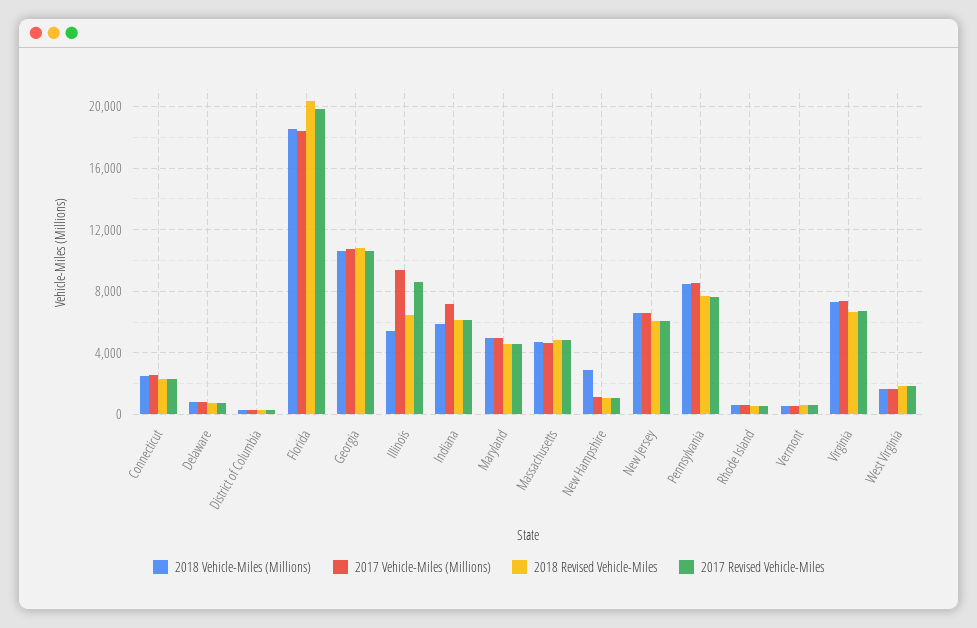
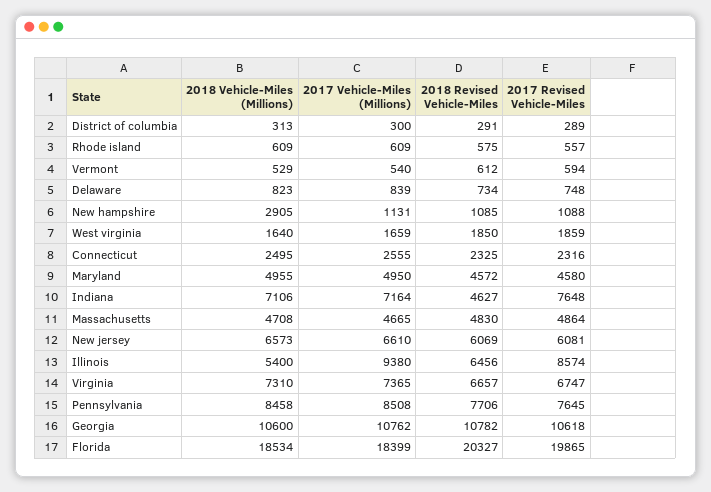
  {
    "2018 Vehicle-Miles (Millions)": {
      "Connecticut": 2495,
      "Delaware": 823,
      "District of Columbia": 313,
      "Florida": 18534,
      "Georgia": 10600,
      "Illinois": 5400,
-     "Indiana": 6000,
+     "Indiana": 7106,
      "Maryland": 4955,
      "Massachusetts": 4708,
      "New Hampshire": 2905,
      "New Jersey": 6573,
      "Pennsylvania": 8458,
      "Rhode Island": 609,
      "Vermont": 529,
      "Virginia": 7310,
      "West Virginia": 1640
    },
    "2017 Vehicle-Miles (Millions)": {
      "Connecticut": 2555,
      "Delaware": 839,
      "District of Columbia": 300,
      "Florida": 18399,
      "Georgia": 10762,
      "Illinois": 9380,
      "Indiana": 7164,
      "Maryland": 4950,
      "Massachusetts": 4665,
      "New Hampshire": 1131,
      "New Jersey": 6610,
      "Pennsylvania": 8508,
      "Rhode Island": 609,
      "Vermont": 540,
      "Virginia": 7365,
      "West Virginia": 1659
    },
    "2018 Revised Vehicle-Miles": {
      "Connecticut": 2325,
      "Delaware": 734,
      "District of Columbia": 291,
      "Florida": 20327,
      "Georgia": 10782,
      "Illinois": 6456,
-     "Indiana": 6000,
+     "Indiana": 4627,
      "Maryland": 4572,
      "Massachusetts": 4830,
      "New Hampshire": 1085,
      "New Jersey": 6069,
      "Pennsylvania": 7706,
      "Rhode Island": 575,
      "Vermont": 612,
      "Virginia": 6657,
      "West Virginia": 1850
    },
    "2017 Revised Vehicle-Miles": {
      "Connecticut": 2316,
      "Delaware": 748,
      "District of Columbia": 289,
      "Florida": 19865,
      "Georgia": 10618,
      "Illinois": 8574,
-     "Indiana": 6000,
+     "Indiana": 7648,
      "Maryland": 4580,
      "Massachusetts": 4864,
      "New Hampshire": 1088,
      "New Jersey": 6081,
      "Pennsylvania": 7645,
      "Rhode Island": 557,
      "Vermont": 594,
      "Virginia": 6747,
      "West Virginia": 1859
    }
  }

